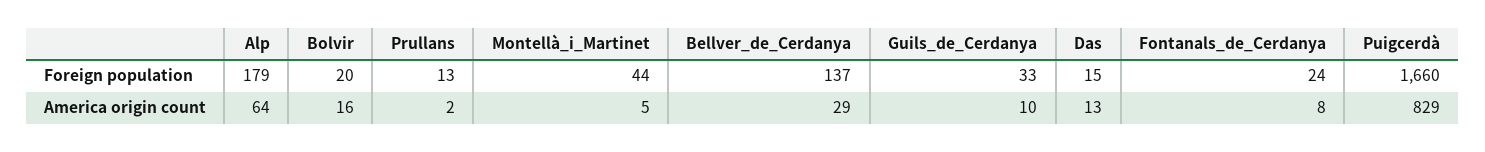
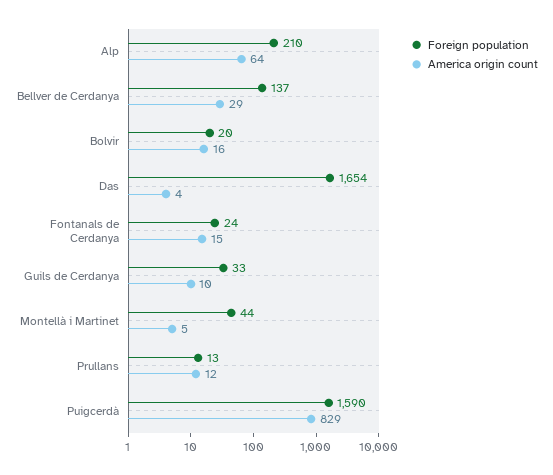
  {
    "Foreign population": {
-     "Alp": 179,
+     "Alp": 210,
      "Bolvir": 20,
      "Prullans": 13,
      "Montellà_i_Martinet": 44,
      "Bellver_de_Cerdanya": 137,
      "Guils_de_Cerdanya": 33,
-     "Das": 15,
+     "Das": 1654,
      "Fontanals_de_Cerdanya": 24,
-     "Puigcerdà": 1660
+     "Puigcerdà": 1590
    },
    "America origin count": {
      "Alp": 64,
      "Bolvir": 16,
-     "Prullans": 2,
+     "Prullans": 12,
      "Montellà_i_Martinet": 5,
      "Bellver_de_Cerdanya": 29,
      "Guils_de_Cerdanya": 10,
-     "Das": 13,
+     "Das": 4,
-     "Fontanals_de_Cerdanya": 8,
+     "Fontanals_de_Cerdanya": 15,
      "Puigcerdà": 829
    }
  }

